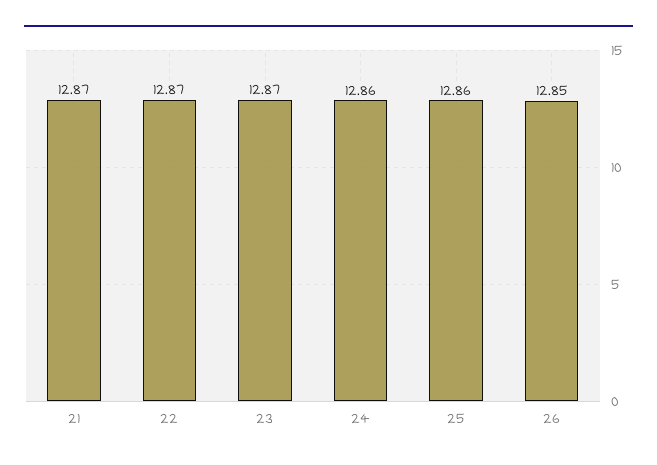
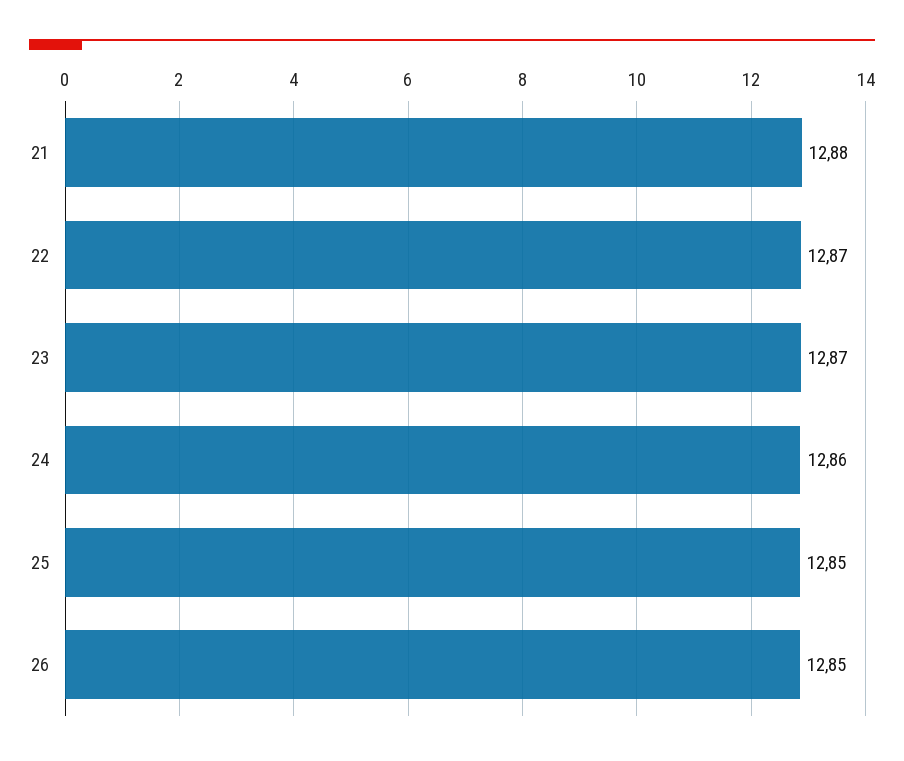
  {
-   "21": 12.87,
+   "21": 12.88,
    "22": 12.87,
    "23": 12.87,
    "24": 12.86,
-   "25": 12.86,
+   "25": 12.85,
    "26": 12.85
  }

